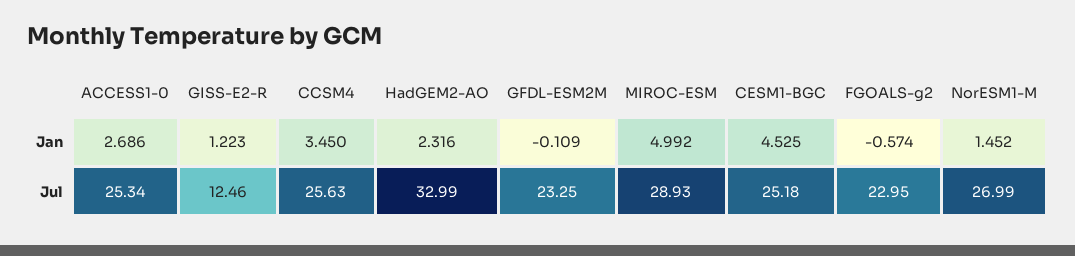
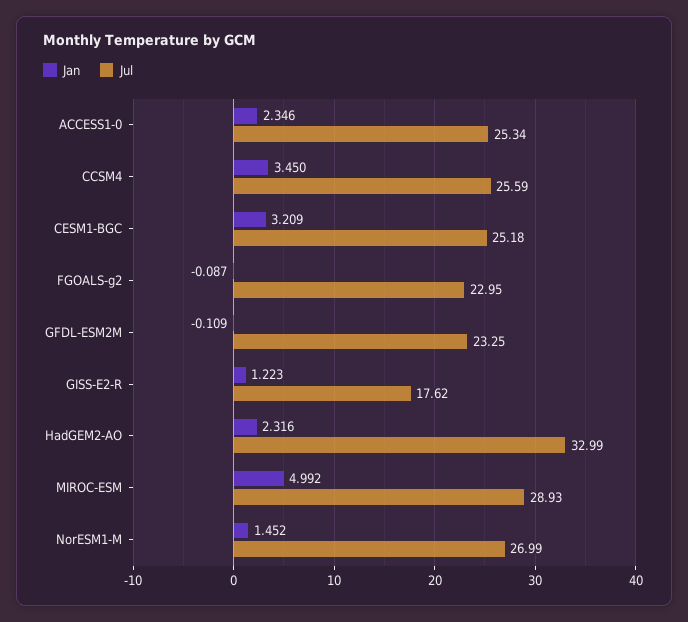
  {
    "Jan": {
-     "ACCESS1-0": 2.686,
+     "ACCESS1-0": 2.346,
      "GISS-E2-R": 1.223,
      "CCSM4": 3.45,
      "HadGEM2-AO": 2.316,
      "GFDL-ESM2M": -0.109,
      "MIROC-ESM": 4.992,
-     "CESM1-BGC": 4.525,
+     "CESM1-BGC": 3.209,
-     "FGOALS-g2": -0.574,
+     "FGOALS-g2": -0.087,
      "NorESM1-M": 1.452
    },
    "Jul": {
      "ACCESS1-0": 25.34,
-     "GISS-E2-R": 12.46,
+     "GISS-E2-R": 17.62,
-     "CCSM4": 25.63,
+     "CCSM4": 25.59,
      "HadGEM2-AO": 32.99,
      "GFDL-ESM2M": 23.25,
      "MIROC-ESM": 28.93,
      "CESM1-BGC": 25.18,
      "FGOALS-g2": 22.95,
      "NorESM1-M": 26.99
    }
  }

